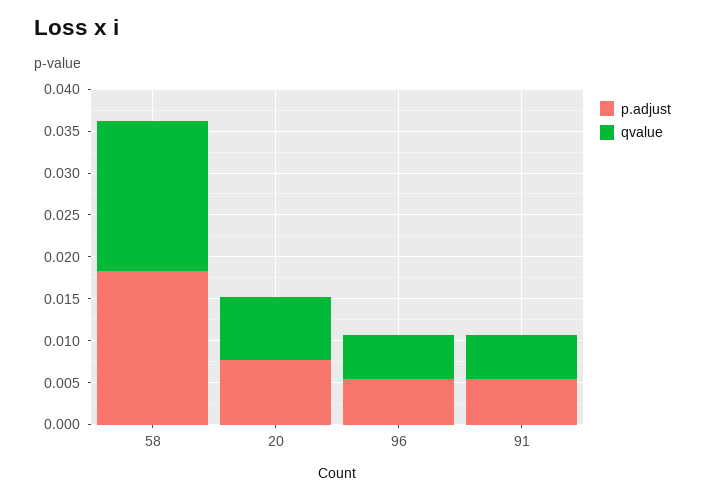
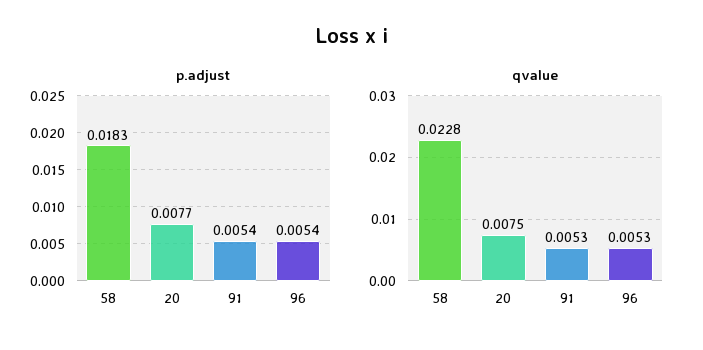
  {
    "p.adjust": {
      "58": 0.0183,
      "20": 0.0077,
      "96": 0.0054,
      "91": 0.0054
    },
    "qvalue": {
-     "58": 0.018,
+     "58": 0.0228,
      "20": 0.0075,
      "96": 0.0053,
      "91": 0.0053
    }
  }

